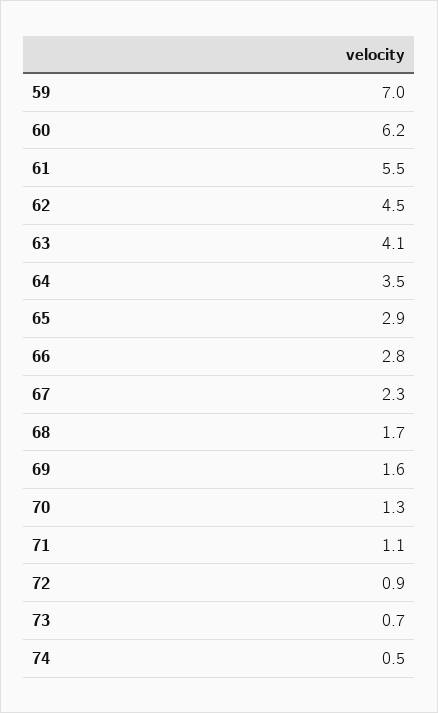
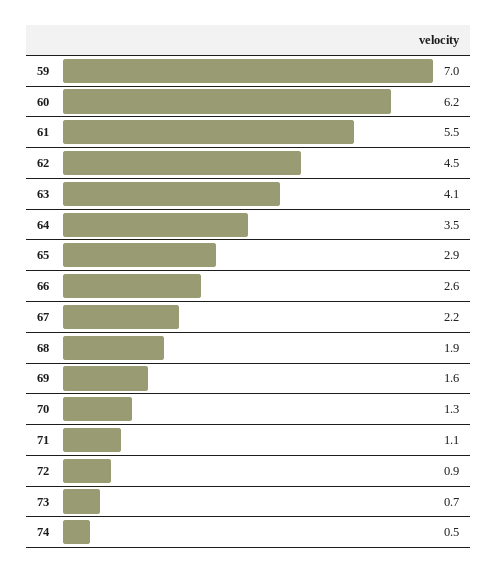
  {
    "59": 7,
    "60": 6.2,
    "61": 5.5,
    "62": 4.5,
    "63": 4.1,
    "64": 3.5,
    "65": 2.9,
-   "66": 2.8,
+   "66": 2.6,
-   "67": 2.3,
+   "67": 2.2,
-   "68": 1.7,
+   "68": 1.9,
    "69": 1.6,
    "70": 1.3,
    "71": 1.1,
    "72": 0.9,
    "73": 0.7,
    "74": 0.5
  }

